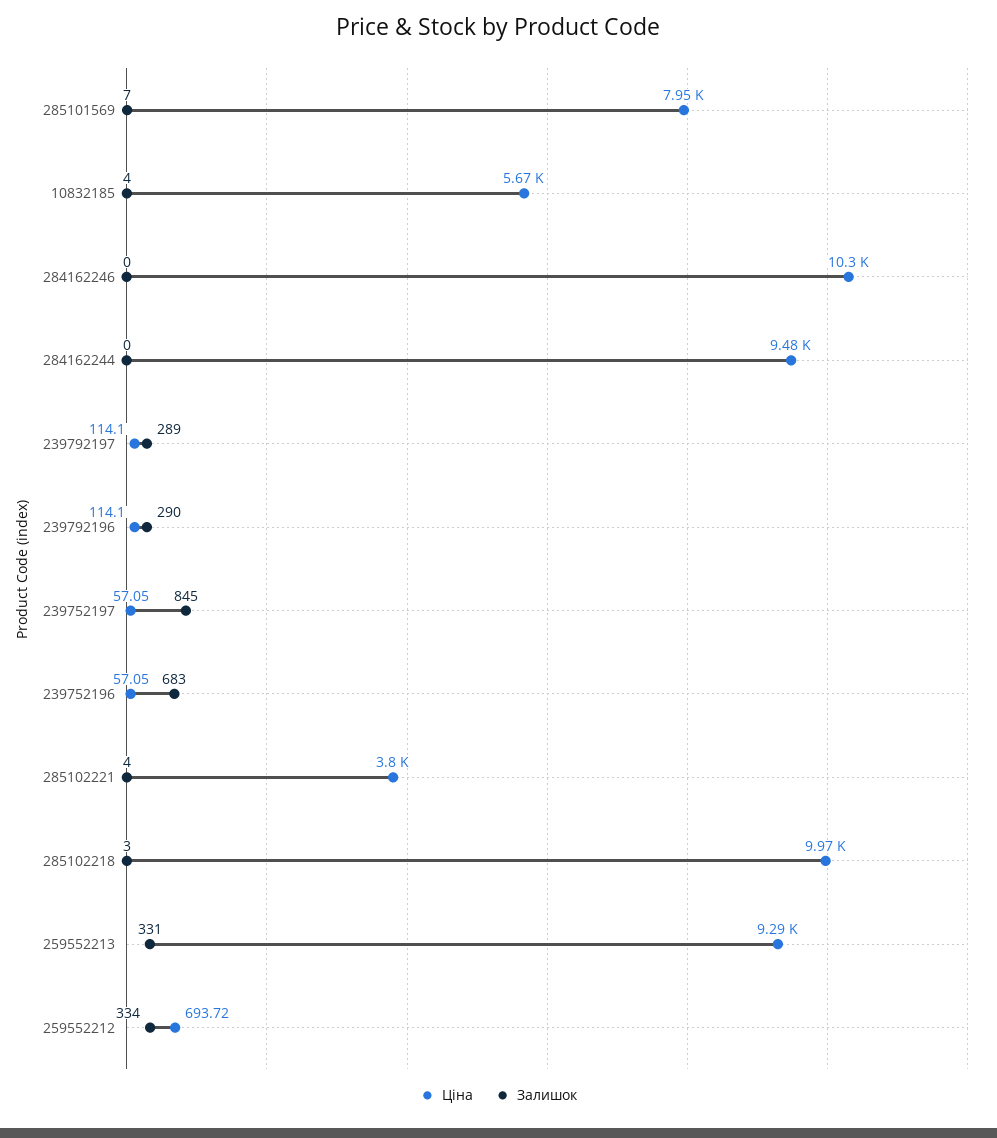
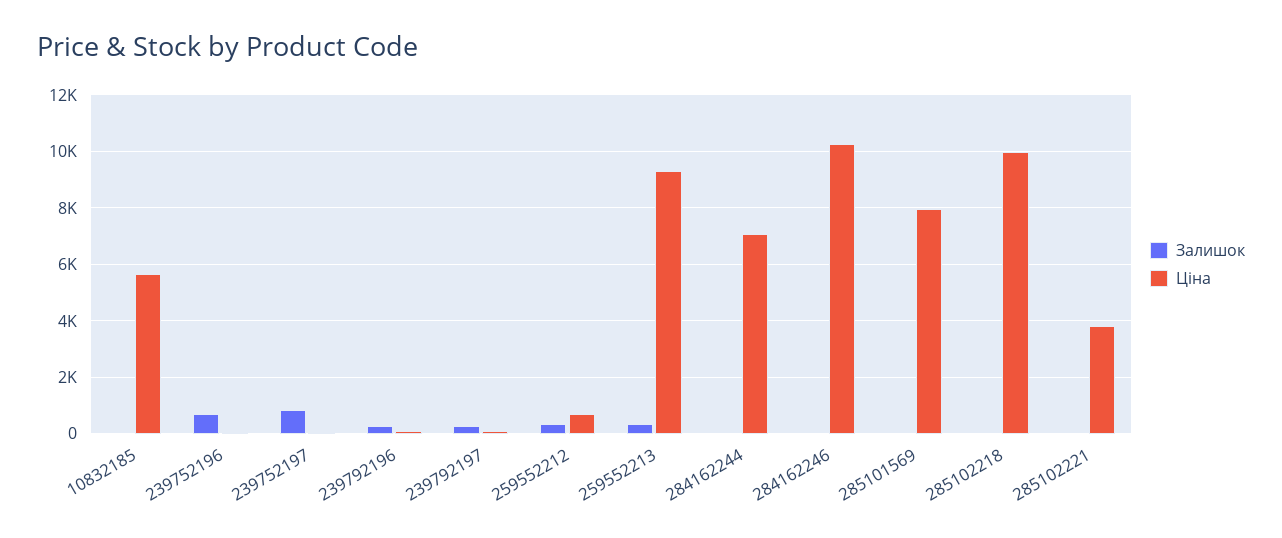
  {
    "Ціна": {
      "285101569": 7950,
      "10832185": 5670,
      "284162246": 10300,
-     "284162244": 9480,
+     "284162244": 7000,
      "239792197": 114.1,
      "239792196": 114.1,
      "239752197": 57.05,
      "239752196": 57.05,
      "285102221": 3800,
      "285102218": 9970,
      "259552213": 9290,
      "259552212": 693.72
    },
    "Залишок": {
      "285101569": 7,
      "10832185": 4,
      "284162246": 0,
      "284162244": 0,
      "239792197": 289,
      "239792196": 290,
      "239752197": 845,
      "239752196": 683,
      "285102221": 4,
      "285102218": 3,
      "259552213": 331,
      "259552212": 334
    }
  }

